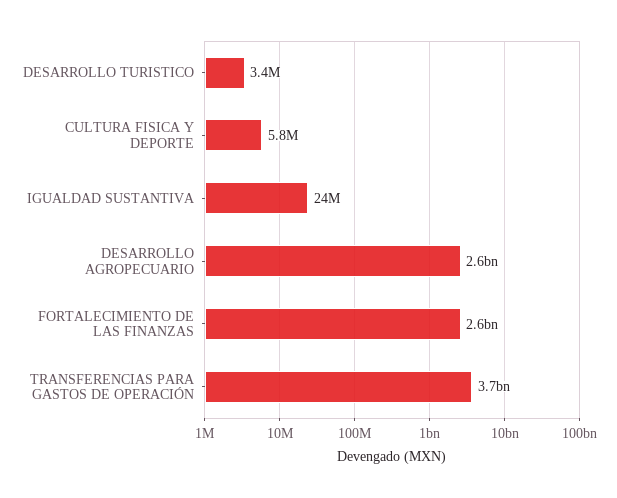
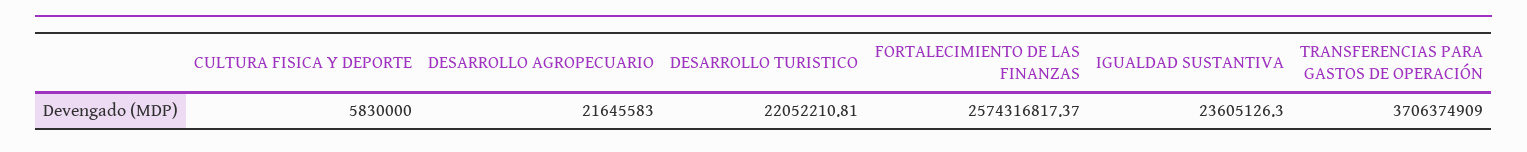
  {
-   "DESARROLLO TURISTICO": 3400000,
+   "DESARROLLO TURISTICO": 22052210.81,
    "CULTURA FISICA Y DEPORTE": 5830000,
    "IGUALDAD SUSTANTIVA": 23605126.3,
-   "DESARROLLO AGROPECUARIO": 2600000000,
+   "DESARROLLO AGROPECUARIO": 21645583,
    "FORTALECIMIENTO DE LAS FINANZAS": 2574316817.37,
    "TRANSFERENCIAS PARA GASTOS DE OPERACIÓN": 3706374909
  }

